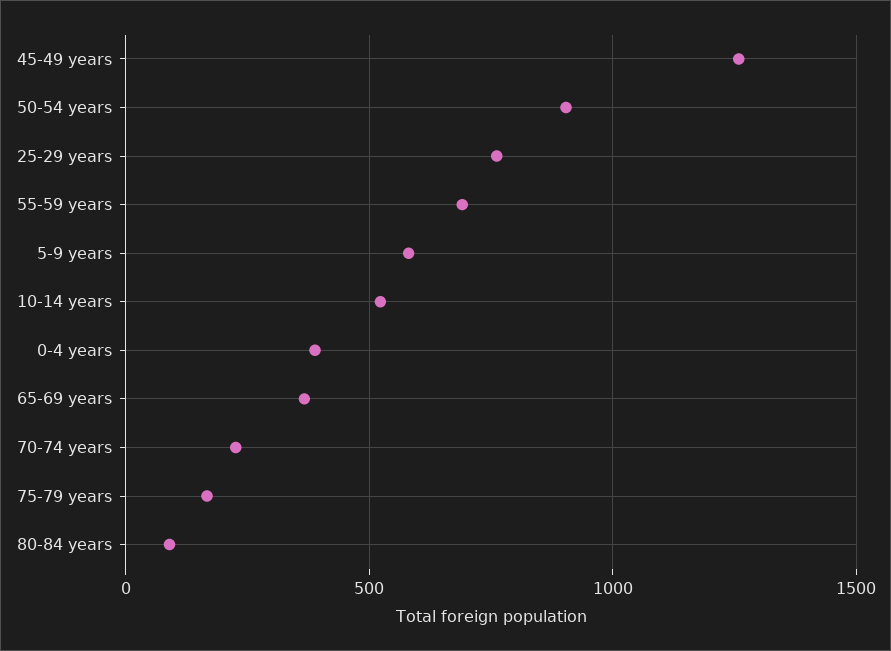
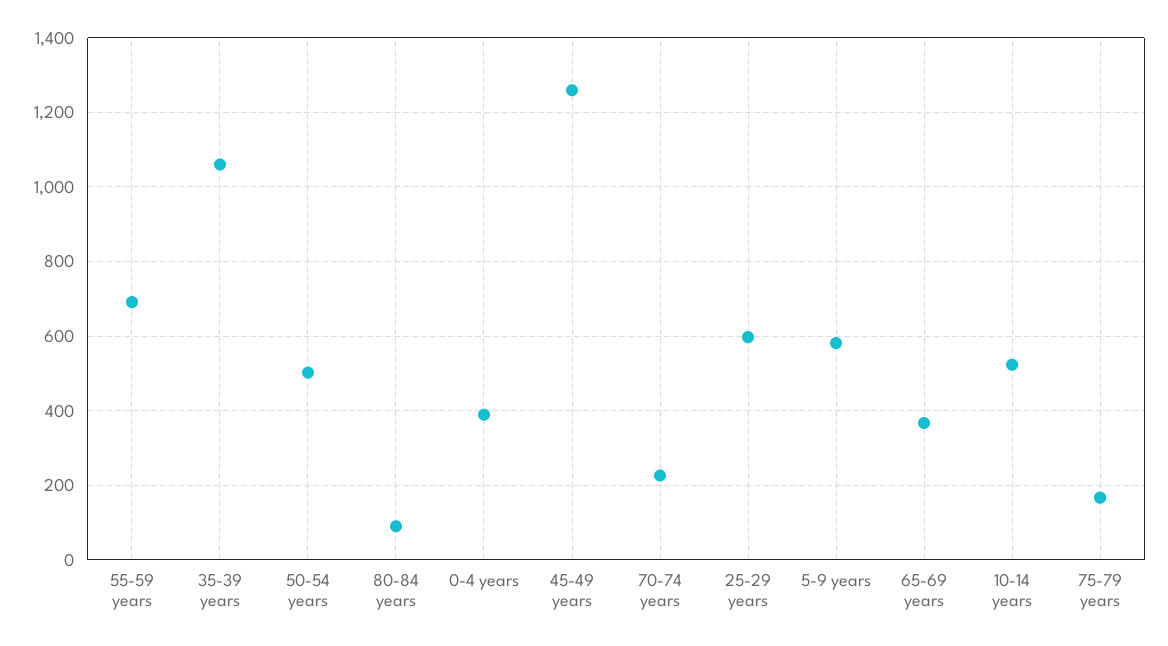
  {
    "45-49 years": 1260,
-   "50-54 years": 900,
+   "50-54 years": 500,
-   "25-29 years": 750,
+   "25-29 years": 600,
    "55-59 years": 700,
    "5-9 years": 580,
    "10-14 years": 520,
    "0-4 years": 380,
    "65-69 years": 360,
    "70-74 years": 220,
    "75-79 years": 160,
-   "80-84 years": 100
+   "80-84 years": 100,
+   "35-39 years": 1060
  }

